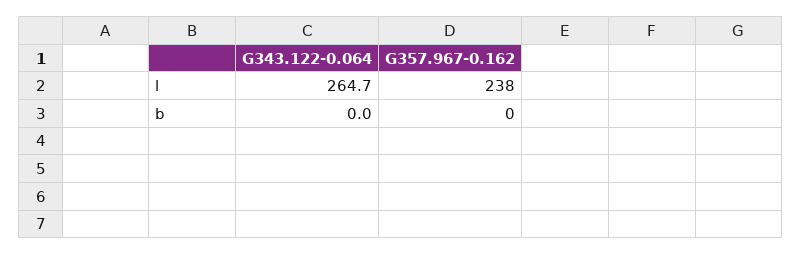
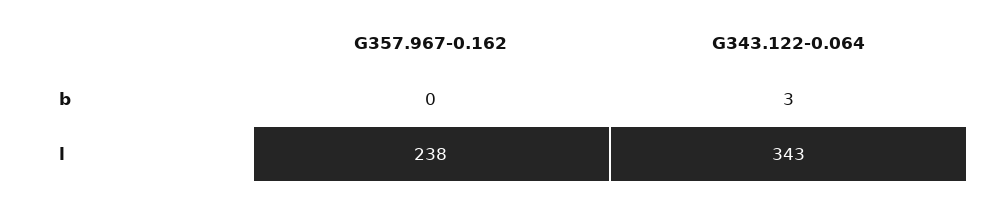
  {
    "G343.122-0.064": {
-     "l": 264.7,
+     "l": 343,
-     "b": 0
+     "b": 3
    },
    "G357.967-0.162": {
      "l": 238,
      "b": 0
    }
  }

